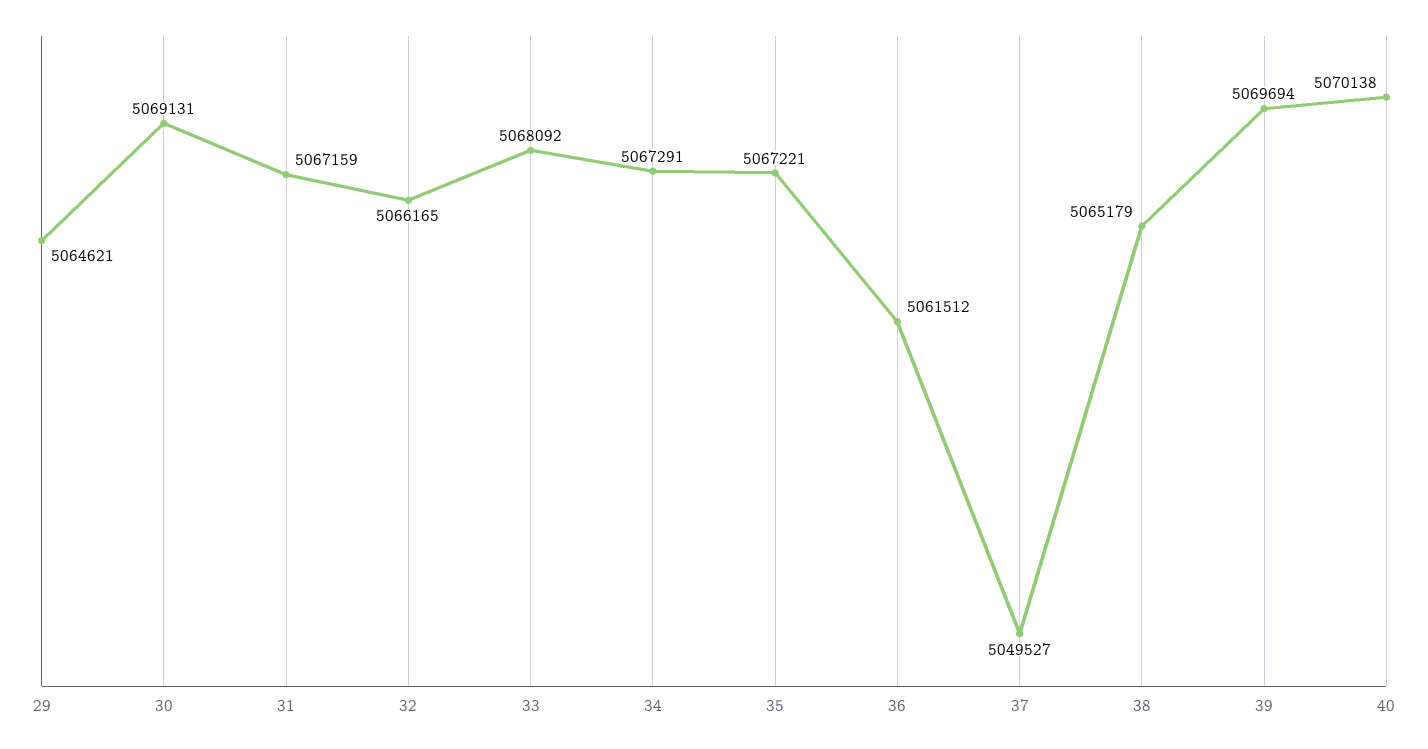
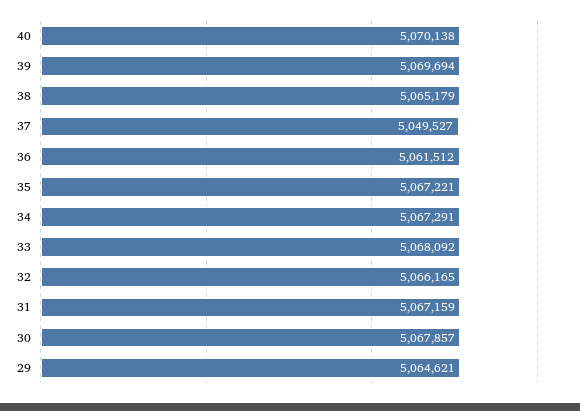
  {
    "29": 5064621,
-   "30": 5069131,
+   "30": 5067857,
    "31": 5067159,
    "32": 5066165,
    "33": 5068092,
    "34": 5067291,
    "35": 5067221,
    "36": 5061512,
    "37": 5049527,
    "38": 5065179,
    "39": 5069694,
    "40": 5070138
  }

